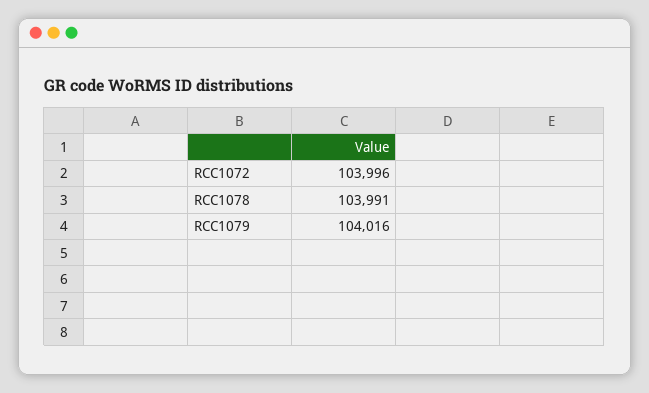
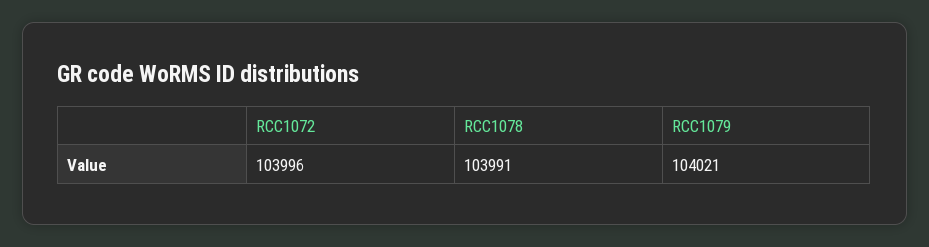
  {
    "RCC1072": 103996,
    "RCC1078": 103991,
-   "RCC1079": 104016
+   "RCC1079": 104021
  }

